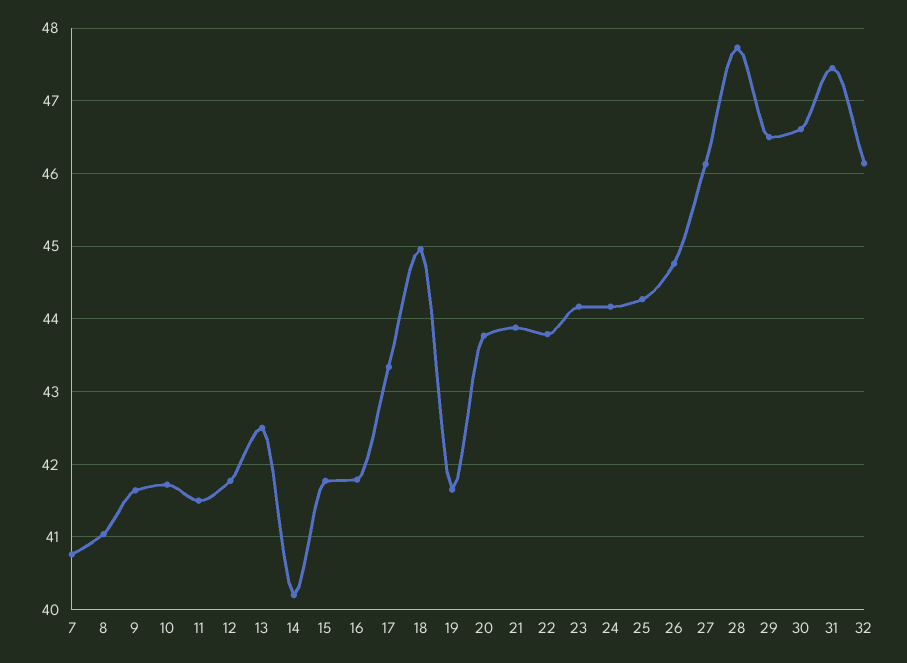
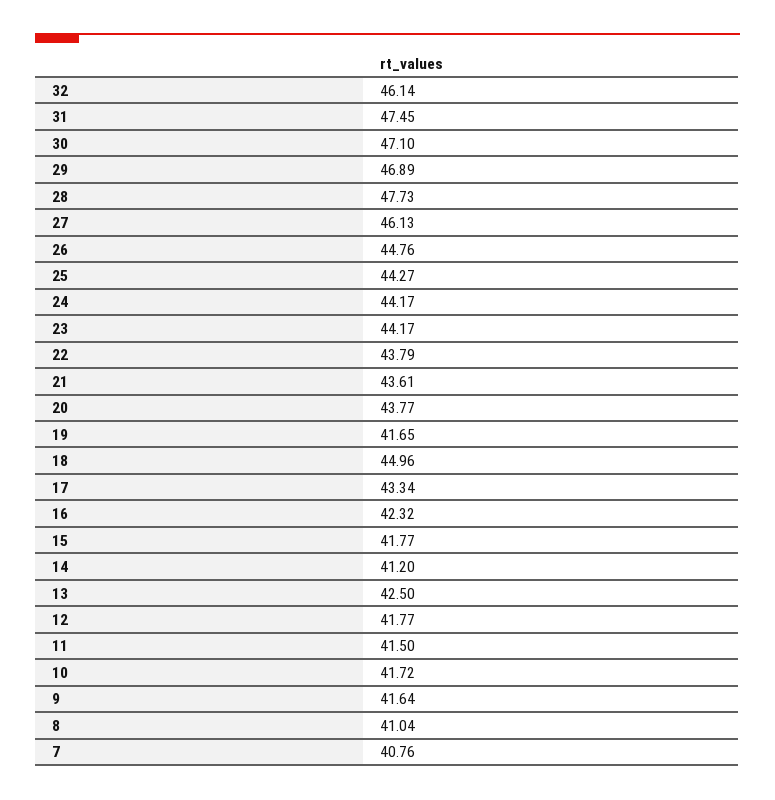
  {
    "7": 40.76,
    "8": 41.04,
    "9": 41.64,
    "10": 41.72,
    "11": 41.5,
    "12": 41.77,
    "13": 42.5,
-   "14": 40.2,
+   "14": 41.2,
    "15": 41.77,
-   "16": 41.8,
+   "16": 42.32,
    "17": 43.34,
    "18": 44.96,
    "19": 41.65,
    "20": 43.77,
-   "21": 43.9,
+   "21": 43.61,
    "22": 43.79,
    "23": 44.17,
    "24": 44.17,
    "25": 44.27,
    "26": 44.76,
    "27": 46.13,
    "28": 47.73,
-   "29": 46.5,
+   "29": 46.89,
-   "30": 46.6,
+   "30": 47.1,
    "31": 47.45,
    "32": 46.14
  }

